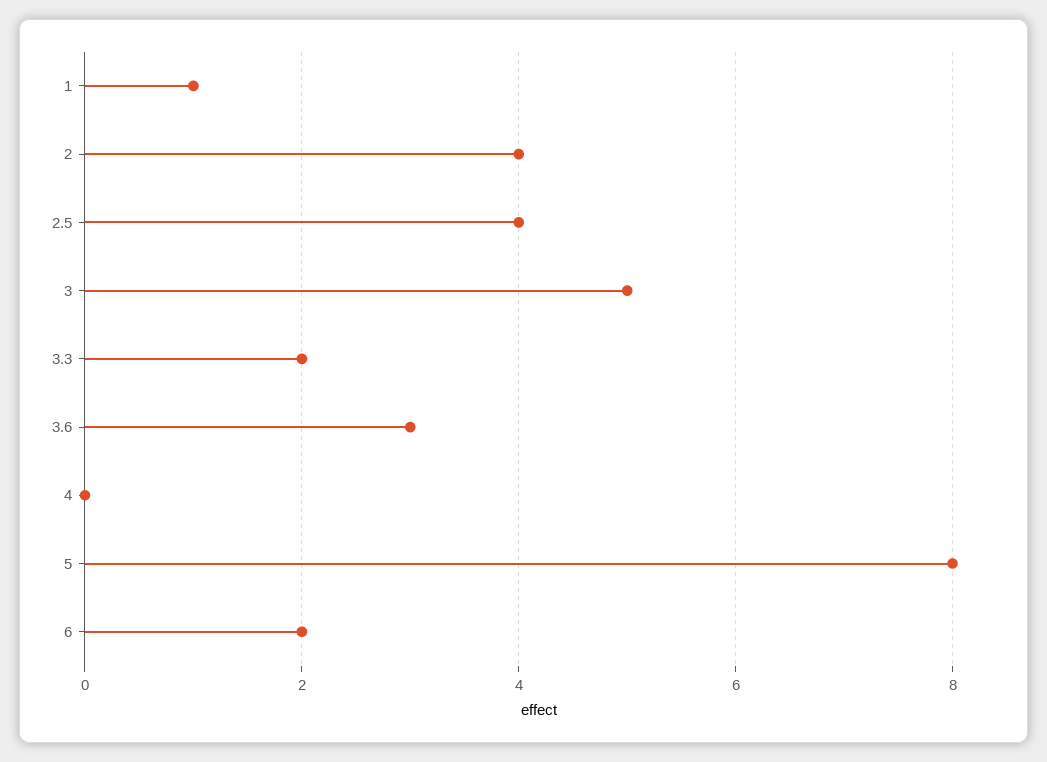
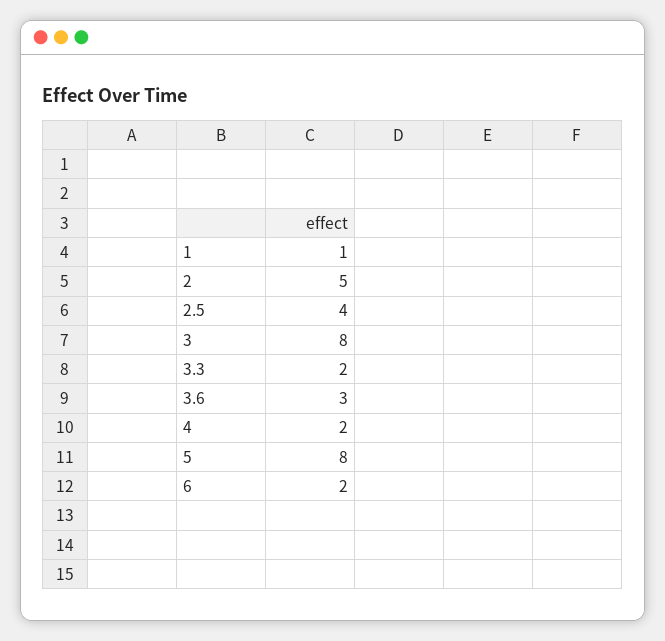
  {
    "1": 1,
-   "2": 4,
+   "2": 5,
    "2.5": 4,
-   "3": 5,
+   "3": 8,
    "3.3": 2,
    "3.6": 3,
-   "4": 0,
+   "4": 2,
    "5": 8,
    "6": 2
  }

